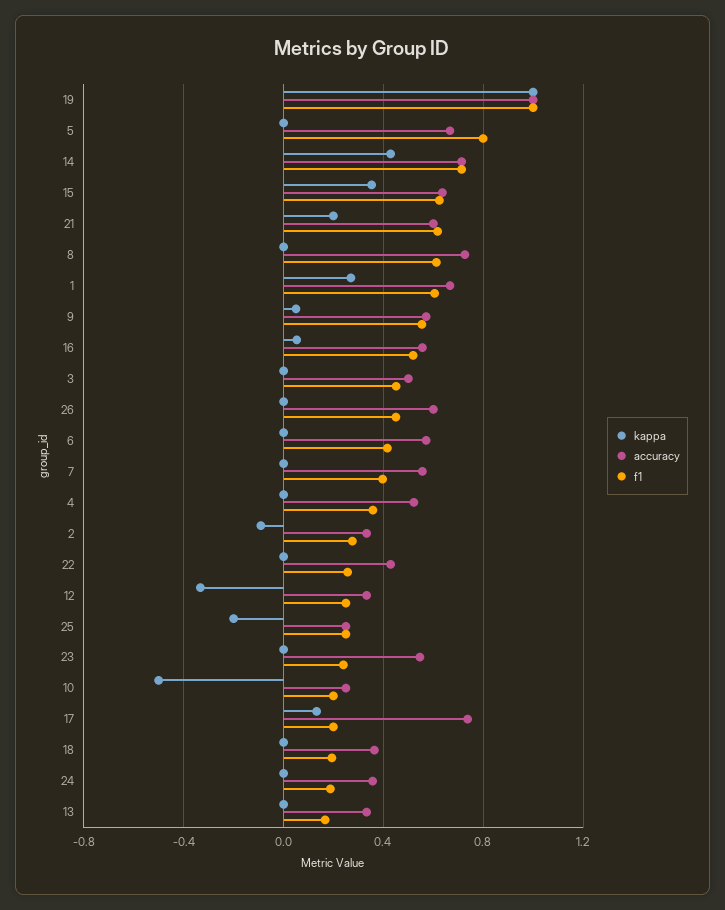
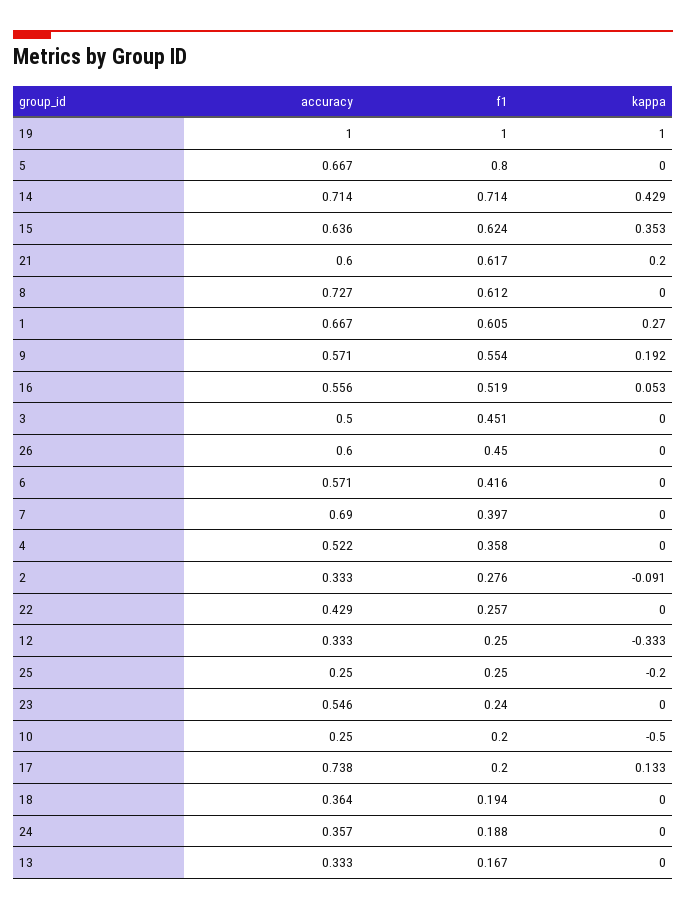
  {
    "kappa": {
      "19": 1,
      "5": 0,
      "14": 0.429,
      "15": 0.353,
      "21": 0.2,
      "8": 0,
      "1": 0.27,
-     "9": 0.05,
+     "9": 0.192,
      "16": 0.053,
      "3": 0,
      "26": 0,
      "6": 0,
      "7": 0,
      "4": 0,
      "2": -0.091,
      "22": 0,
      "12": -0.333,
      "25": -0.2,
      "23": 0,
      "10": -0.5,
      "17": 0.133,
      "18": 0,
      "24": 0,
      "13": 0
    },
    "accuracy": {
      "19": 1,
      "5": 0.667,
      "14": 0.714,
      "15": 0.636,
      "21": 0.6,
      "8": 0.727,
      "1": 0.667,
      "9": 0.571,
      "16": 0.556,
      "3": 0.5,
      "26": 0.6,
      "6": 0.571,
-     "7": 0.55,
+     "7": 0.69,
      "4": 0.522,
      "2": 0.333,
      "22": 0.429,
      "12": 0.333,
      "25": 0.25,
      "23": 0.546,
      "10": 0.25,
      "17": 0.738,
      "18": 0.364,
      "24": 0.357,
      "13": 0.333
    },
    "f1": {
      "19": 1,
      "5": 0.8,
      "14": 0.714,
      "15": 0.624,
      "21": 0.617,
      "8": 0.612,
      "1": 0.605,
      "9": 0.554,
      "16": 0.519,
      "3": 0.451,
      "26": 0.45,
      "6": 0.416,
      "7": 0.397,
      "4": 0.358,
      "2": 0.276,
      "22": 0.257,
      "12": 0.25,
      "25": 0.25,
      "23": 0.24,
      "10": 0.2,
      "17": 0.2,
      "18": 0.194,
      "24": 0.188,
      "13": 0.167
    }
  }

